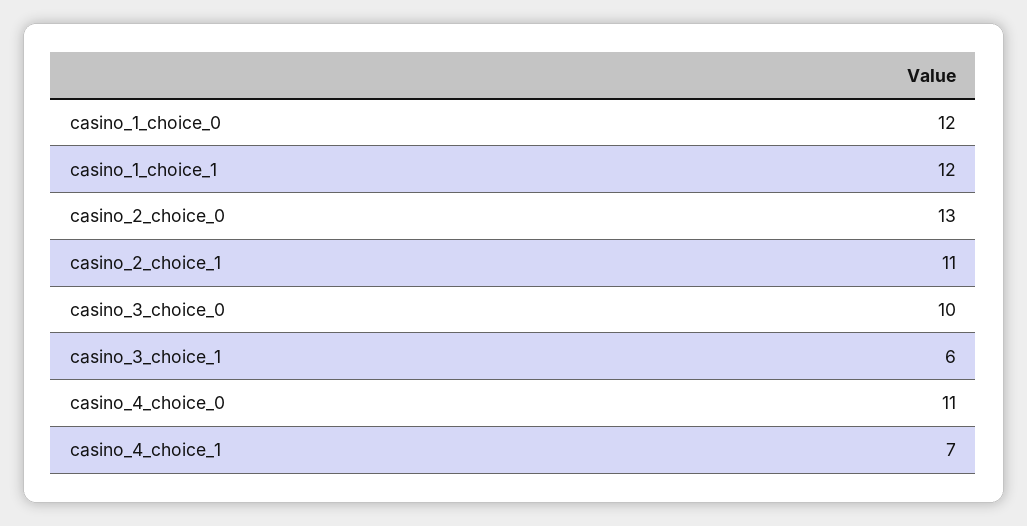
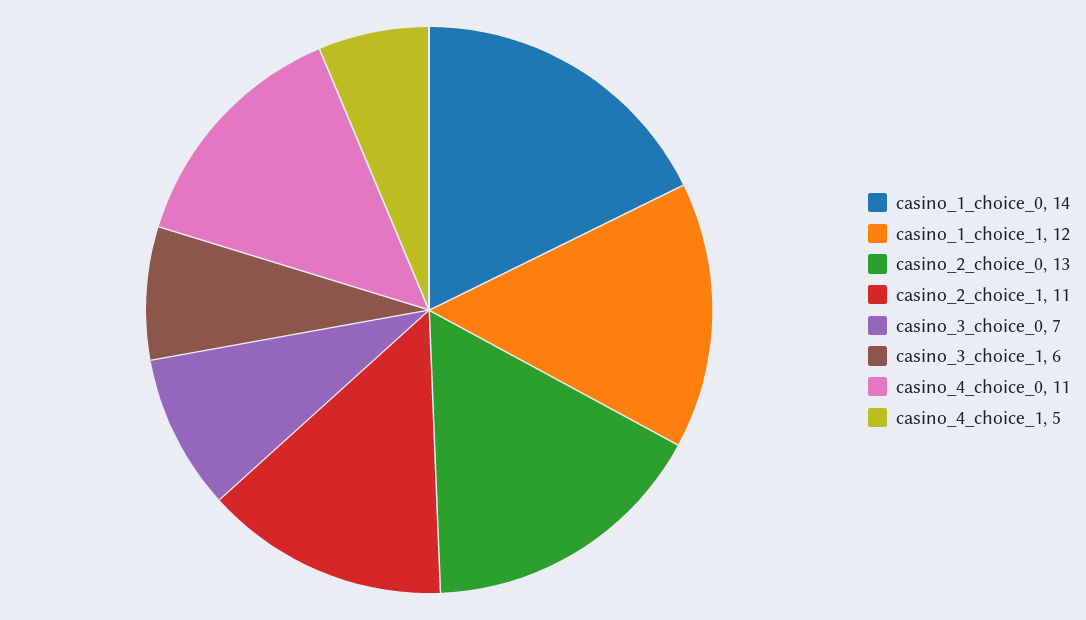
  {
-   "casino_1_choice_0": 12,
+   "casino_1_choice_0": 14,
    "casino_1_choice_1": 12,
    "casino_2_choice_0": 13,
    "casino_2_choice_1": 11,
-   "casino_3_choice_0": 10,
+   "casino_3_choice_0": 7,
    "casino_3_choice_1": 6,
    "casino_4_choice_0": 11,
-   "casino_4_choice_1": 7
+   "casino_4_choice_1": 5
  }

